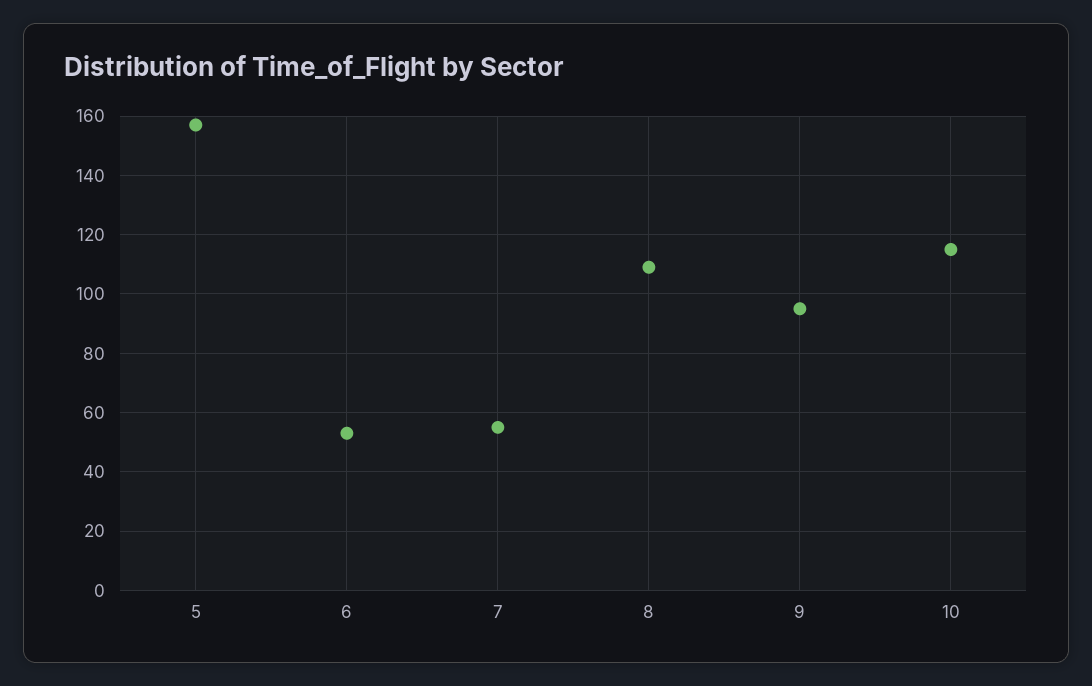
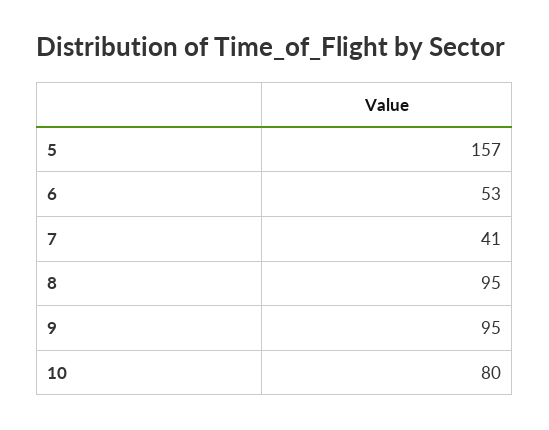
  {
    "5": 157,
    "6": 53,
-   "7": 55,
+   "7": 41,
-   "8": 110,
+   "8": 95,
    "9": 95,
-   "10": 115
+   "10": 80
  }

